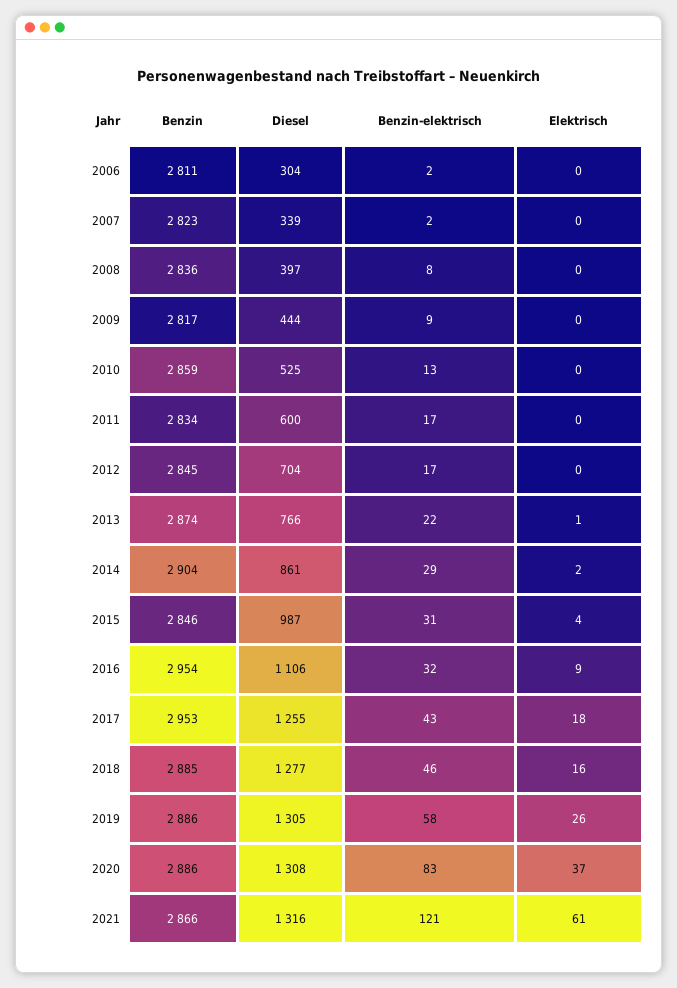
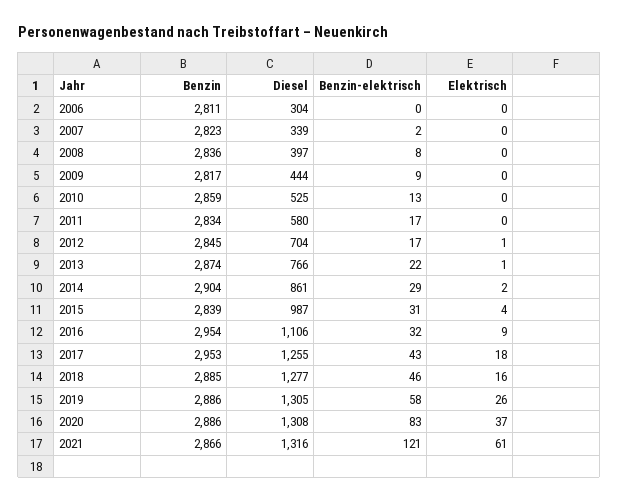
  {
    "Benzin": {
      "2006": 2811,
      "2007": 2823,
      "2008": 2836,
      "2009": 2817,
      "2010": 2859,
      "2011": 2834,
      "2012": 2845,
      "2013": 2874,
      "2014": 2904,
-     "2015": 2846,
+     "2015": 2839,
      "2016": 2954,
      "2017": 2953,
      "2018": 2885,
      "2019": 2886,
      "2020": 2886,
      "2021": 2866
    },
    "Diesel": {
      "2006": 304,
      "2007": 339,
      "2008": 397,
      "2009": 444,
      "2010": 525,
-     "2011": 600,
+     "2011": 580,
      "2012": 704,
      "2013": 766,
      "2014": 861,
      "2015": 987,
      "2016": 1106,
      "2017": 1255,
      "2018": 1277,
      "2019": 1305,
      "2020": 1308,
      "2021": 1316
    },
    "Benzin-elektrisch": {
-     "2006": 2,
+     "2006": 0,
      "2007": 2,
      "2008": 8,
      "2009": 9,
      "2010": 13,
      "2011": 17,
      "2012": 17,
      "2013": 22,
      "2014": 29,
      "2015": 31,
      "2016": 32,
      "2017": 43,
      "2018": 46,
      "2019": 58,
      "2020": 83,
      "2021": 121
    },
    "Elektrisch": {
      "2006": 0,
      "2007": 0,
      "2008": 0,
      "2009": 0,
      "2010": 0,
      "2011": 0,
-     "2012": 0,
+     "2012": 1,
      "2013": 1,
      "2014": 2,
      "2015": 4,
      "2016": 9,
      "2017": 18,
      "2018": 16,
      "2019": 26,
      "2020": 37,
      "2021": 61
    }
  }

